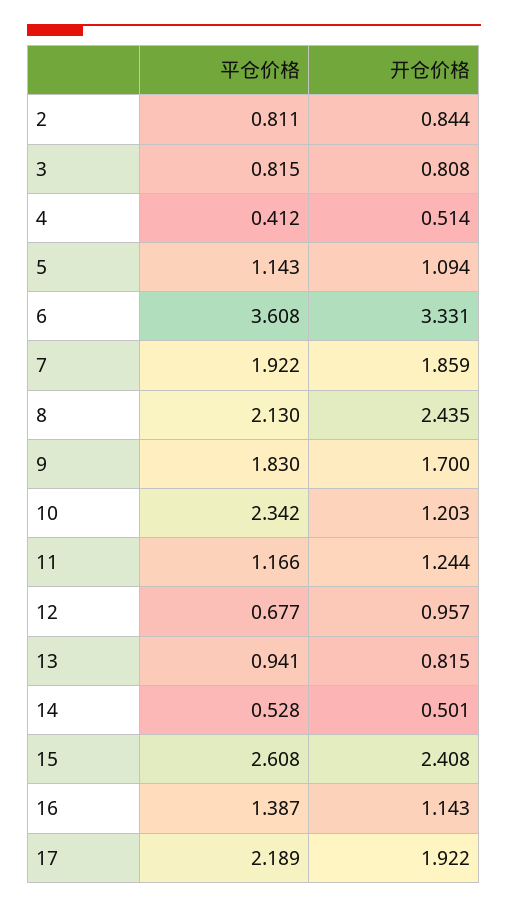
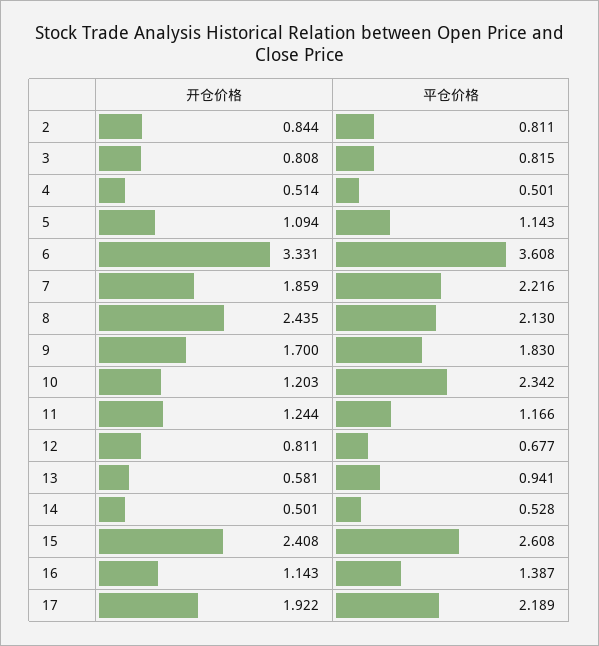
  {
    "平仓价格": {
      "2": 0.811,
      "3": 0.815,
-     "4": 0.412,
+     "4": 0.501,
      "5": 1.143,
      "6": 3.608,
-     "7": 1.922,
+     "7": 2.216,
      "8": 2.13,
      "9": 1.83,
      "10": 2.342,
      "11": 1.166,
      "12": 0.677,
      "13": 0.941,
      "14": 0.528,
      "15": 2.608,
      "16": 1.387,
      "17": 2.189
    },
    "开仓价格": {
      "2": 0.844,
      "3": 0.808,
      "4": 0.514,
      "5": 1.094,
      "6": 3.331,
      "7": 1.859,
      "8": 2.435,
      "9": 1.7,
      "10": 1.203,
      "11": 1.244,
-     "12": 0.957,
+     "12": 0.811,
-     "13": 0.815,
+     "13": 0.581,
      "14": 0.501,
      "15": 2.408,
      "16": 1.143,
      "17": 1.922
    }
  }

